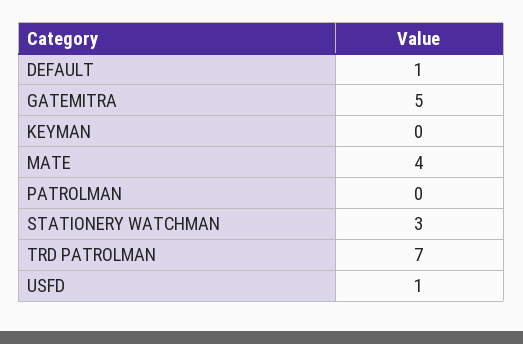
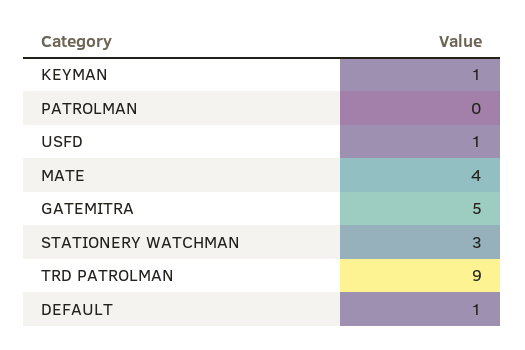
  {
    "DEFAULT": 1,
    "GATEMITRA": 5,
-   "KEYMAN": 0,
+   "KEYMAN": 1,
    "MATE": 4,
    "PATROLMAN": 0,
    "STATIONERY WATCHMAN": 3,
-   "TRD PATROLMAN": 7,
+   "TRD PATROLMAN": 9,
    "USFD": 1
  }

